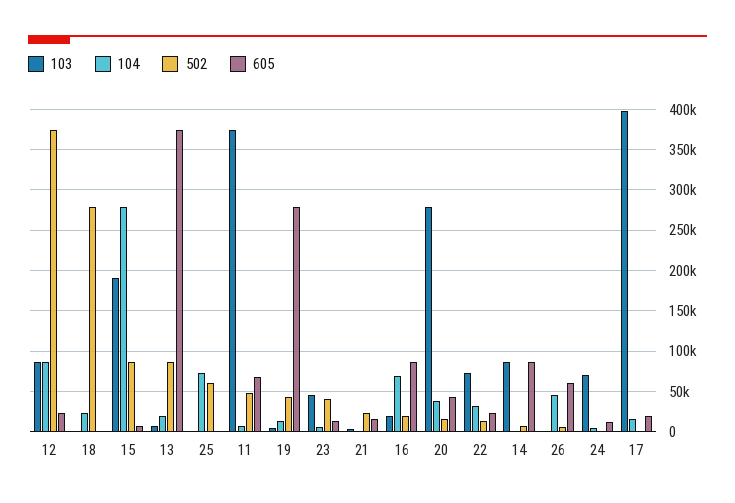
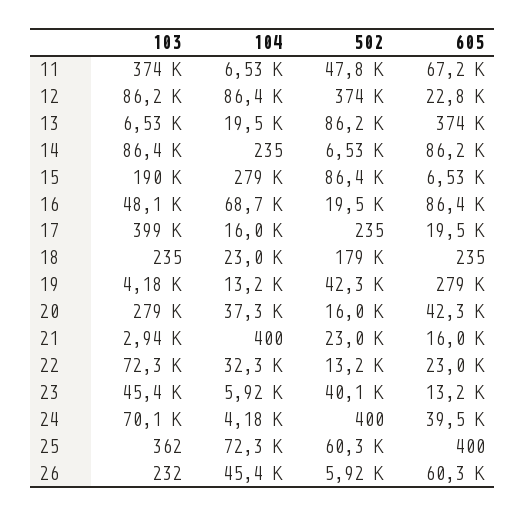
  {
    "103": {
      "12": 86200,
      "18": 235,
      "15": 190000,
      "13": 6530,
      "25": 362,
      "11": 374000,
      "19": 4180,
      "23": 45400,
      "21": 2940,
-     "16": 20000,
+     "16": 48100,
      "20": 279000,
      "22": 72300,
      "14": 86400,
      "26": 232,
      "24": 70100,
      "17": 399000
    },
    "104": {
      "12": 86400,
      "18": 23000,
      "15": 279000,
      "13": 19500,
      "25": 72300,
      "11": 6530,
      "19": 13200,
      "23": 5920,
      "21": 400,
      "16": 68700,
      "20": 37300,
      "22": 32300,
      "14": 235,
      "26": 45400,
      "24": 4180,
      "17": 16000
    },
    "502": {
      "12": 374000,
-     "18": 280000,
+     "18": 179000,
      "15": 86400,
      "13": 86200,
      "25": 60300,
      "11": 47800,
      "19": 42300,
      "23": 40100,
      "21": 23000,
      "16": 19500,
      "20": 16000,
      "22": 13200,
      "14": 6530,
      "26": 5920,
      "24": 400,
      "17": 235
    },
    "605": {
      "12": 22800,
      "18": 235,
      "15": 6530,
      "13": 374000,
      "25": 400,
      "11": 67200,
      "19": 279000,
      "23": 13200,
      "21": 16000,
      "16": 86400,
      "20": 42300,
      "22": 23000,
      "14": 86200,
      "26": 60300,
-     "24": 10000,
+     "24": 39500,
      "17": 19500
    }
  }

